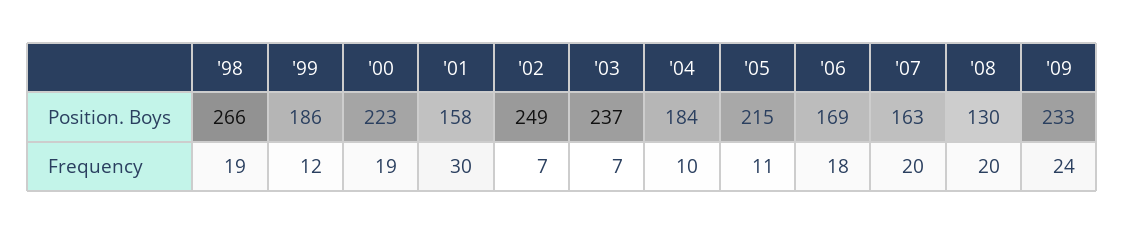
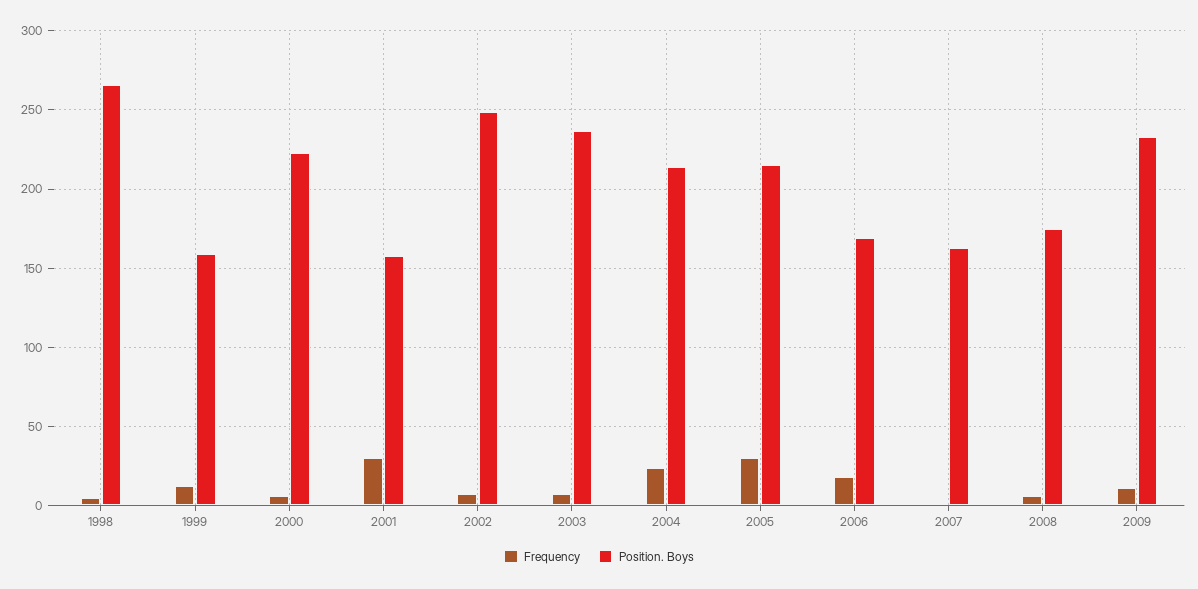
  {
    "Position. Boys": {
      "'98": 266,
-     "'99": 186,
+     "'99": 160,
      "'00": 223,
      "'01": 158,
      "'02": 249,
      "'03": 237,
-     "'04": 184,
+     "'04": 215,
      "'05": 215,
      "'06": 169,
      "'07": 163,
-     "'08": 130,
+     "'08": 175,
      "'09": 233
    },
    "Frequency": {
-     "'98": 19,
+     "'98": 5,
      "'99": 12,
-     "'00": 19,
+     "'00": 5,
      "'01": 30,
      "'02": 7,
      "'03": 7,
-     "'04": 10,
+     "'04": 25,
-     "'05": 11,
+     "'05": 30,
      "'06": 18,
-     "'07": 20,
+     "'07": 0,
-     "'08": 20,
+     "'08": 5,
-     "'09": 24
+     "'09": 10
    }
  }

